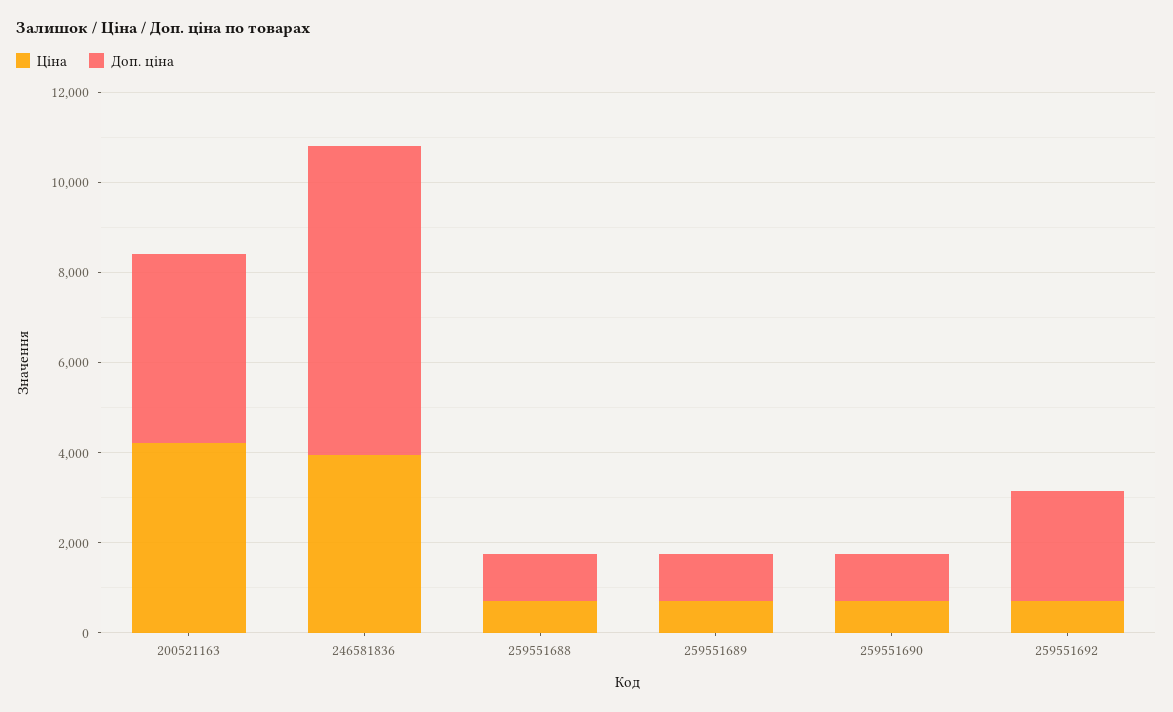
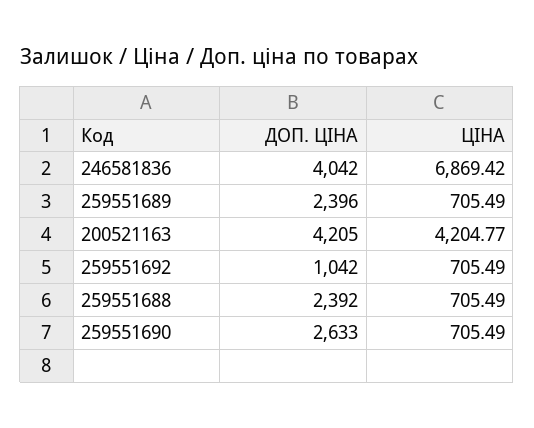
  {
    "Ціна": {
      "200521163": 4204.77,
-     "246581836": 4000,
+     "246581836": 6869.42,
      "259551688": 705.49,
      "259551689": 705.49,
      "259551690": 705.49,
      "259551692": 705.49
    },
    "Доп. ціна": {
      "200521163": 4205,
-     "246581836": 7000,
+     "246581836": 4042,
-     "259551688": 1000,
+     "259551688": 2392,
-     "259551689": 1000,
+     "259551689": 2396,
-     "259551690": 1000,
+     "259551690": 2633,
-     "259551692": 2500
+     "259551692": 1042
    }
  }

